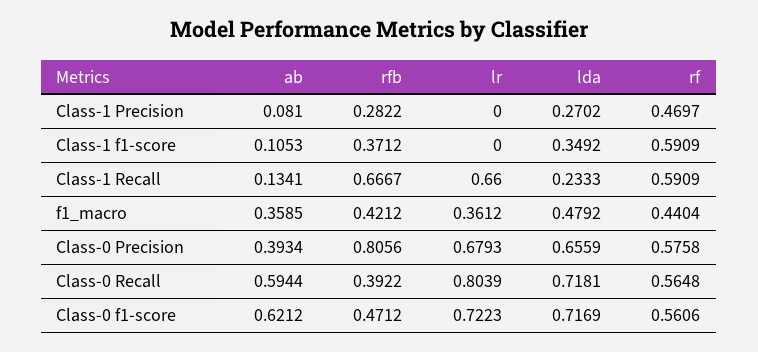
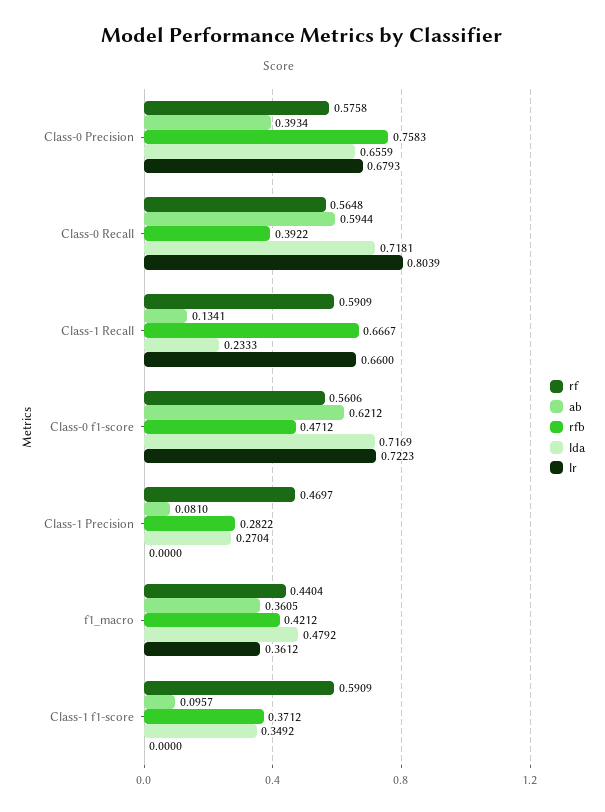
  {
    "ab": {
      "Class-1 Precision": 0.081,
-     "Class-1 f1-score": 0.1053,
+     "Class-1 f1-score": 0.0957,
      "Class-1 Recall": 0.1341,
-     "f1_macro": 0.3585,
+     "f1_macro": 0.3605,
      "Class-0 Precision": 0.3934,
      "Class-0 Recall": 0.5944,
      "Class-0 f1-score": 0.6212
    },
    "rfb": {
      "Class-1 Precision": 0.2822,
      "Class-1 f1-score": 0.3712,
      "Class-1 Recall": 0.6667,
      "f1_macro": 0.4212,
-     "Class-0 Precision": 0.8056,
+     "Class-0 Precision": 0.7583,
      "Class-0 Recall": 0.3922,
      "Class-0 f1-score": 0.4712
    },
    "lr": {
      "Class-1 Precision": 0,
      "Class-1 f1-score": 0,
      "Class-1 Recall": 0.66,
      "f1_macro": 0.3612,
      "Class-0 Precision": 0.6793,
      "Class-0 Recall": 0.8039,
      "Class-0 f1-score": 0.7223
    },
    "lda": {
-     "Class-1 Precision": 0.2702,
+     "Class-1 Precision": 0.2704,
      "Class-1 f1-score": 0.3492,
      "Class-1 Recall": 0.2333,
      "f1_macro": 0.4792,
      "Class-0 Precision": 0.6559,
      "Class-0 Recall": 0.7181,
      "Class-0 f1-score": 0.7169
    },
    "rf": {
      "Class-1 Precision": 0.4697,
      "Class-1 f1-score": 0.5909,
      "Class-1 Recall": 0.5909,
      "f1_macro": 0.4404,
      "Class-0 Precision": 0.5758,
      "Class-0 Recall": 0.5648,
      "Class-0 f1-score": 0.5606
    }
  }

